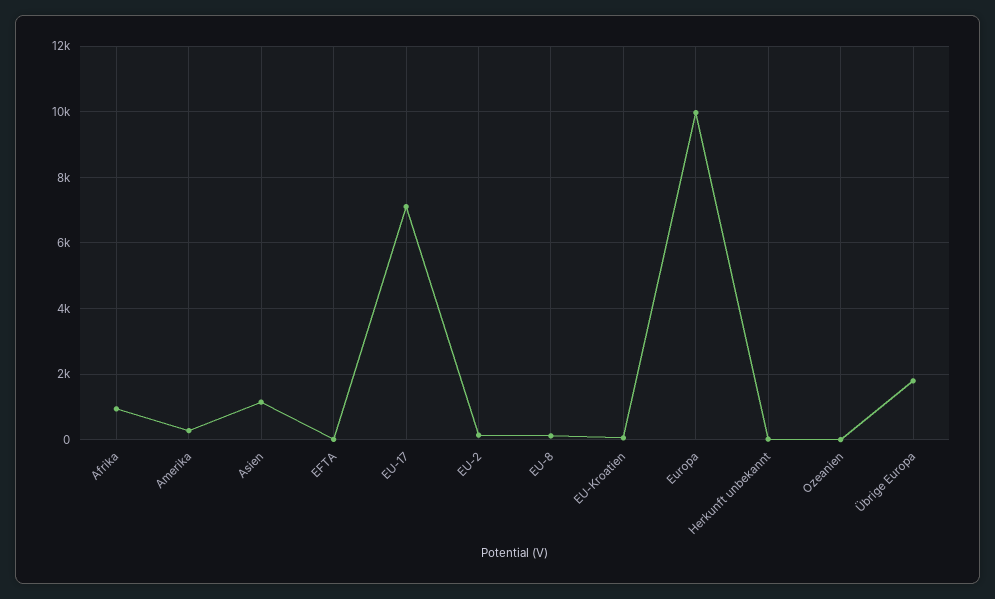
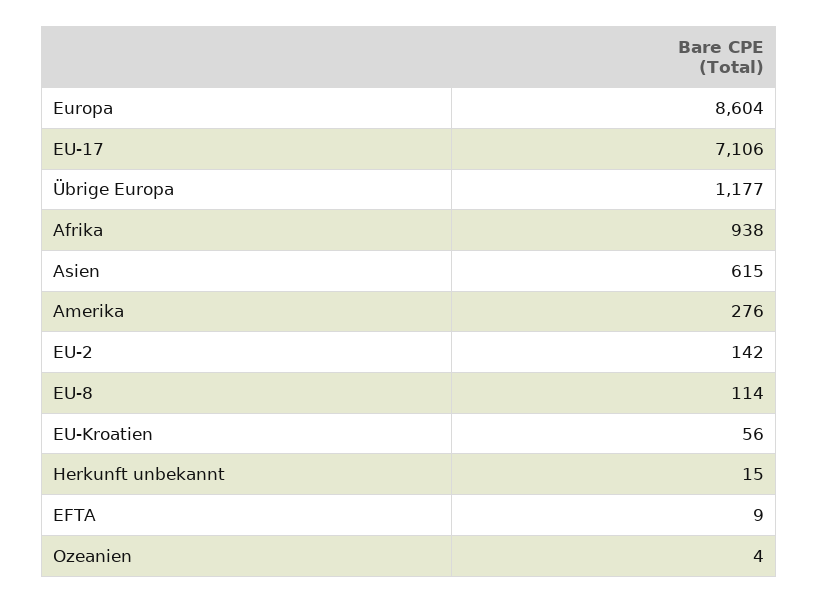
  {
    "Afrika": 938,
    "Amerika": 276,
-   "Asien": 1200,
+   "Asien": 615,
    "EFTA": 9,
    "EU-17": 7106,
    "EU-2": 142,
    "EU-8": 114,
    "EU-Kroatien": 56,
-   "Europa": 10000,
+   "Europa": 8604,
    "Herkunft unbekannt": 15,
    "Ozeanien": 4,
-   "Übrige Europa": 1800
+   "Übrige Europa": 1177
  }

